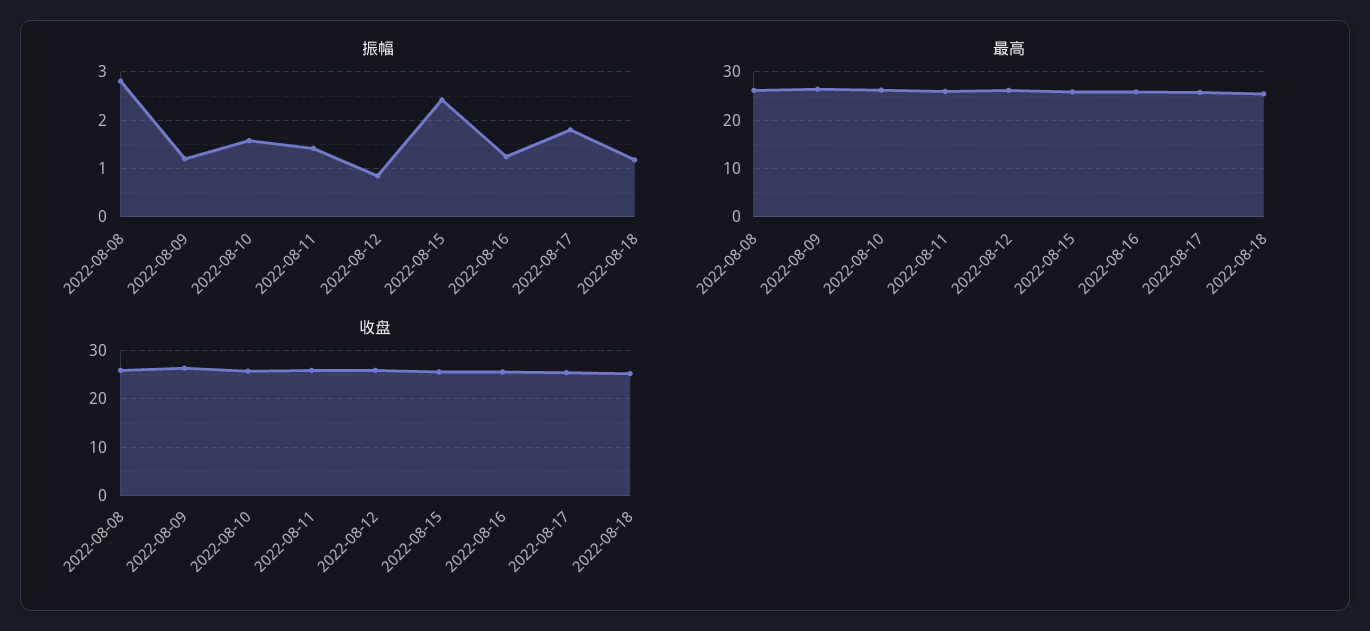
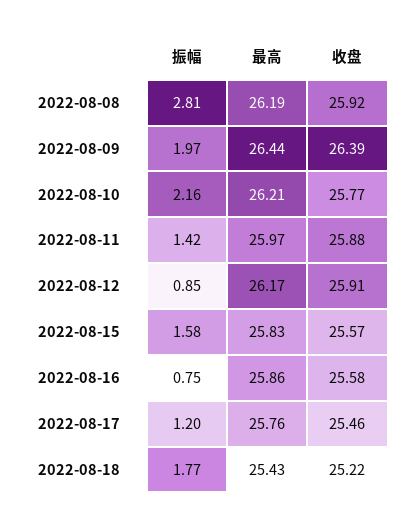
  {
    "振幅": {
      "2022-08-08": 2.81,
-     "2022-08-09": 1.2,
+     "2022-08-09": 1.97,
-     "2022-08-10": 1.6,
+     "2022-08-10": 2.16,
      "2022-08-11": 1.42,
      "2022-08-12": 0.85,
-     "2022-08-15": 2.4,
+     "2022-08-15": 1.58,
-     "2022-08-16": 1.2,
+     "2022-08-16": 0.75,
-     "2022-08-17": 1.8,
+     "2022-08-17": 1.2,
-     "2022-08-18": 1.2
+     "2022-08-18": 1.77
    },
    "最高": {
      "2022-08-08": 26.19,
      "2022-08-09": 26.44,
      "2022-08-10": 26.21,
      "2022-08-11": 25.97,
      "2022-08-12": 26.17,
      "2022-08-15": 25.83,
      "2022-08-16": 25.86,
      "2022-08-17": 25.76,
      "2022-08-18": 25.43
    },
    "收盘": {
      "2022-08-08": 25.92,
      "2022-08-09": 26.39,
      "2022-08-10": 25.77,
      "2022-08-11": 25.88,
      "2022-08-12": 25.91,
      "2022-08-15": 25.57,
      "2022-08-16": 25.58,
      "2022-08-17": 25.46,
      "2022-08-18": 25.22
    }
  }

